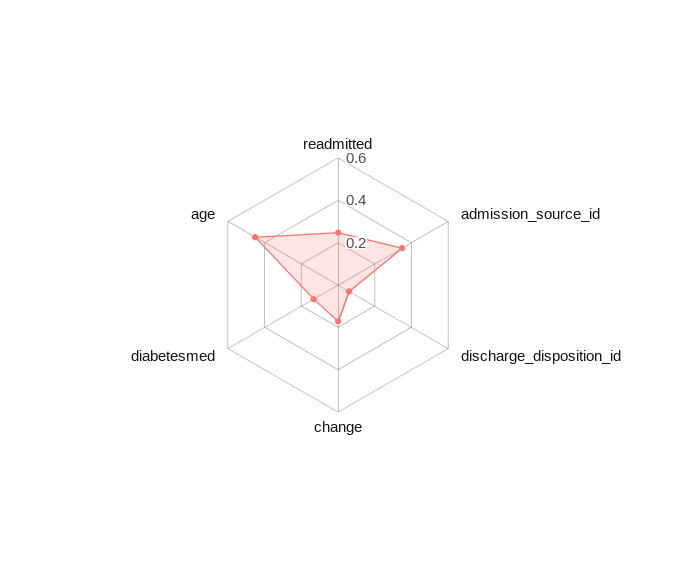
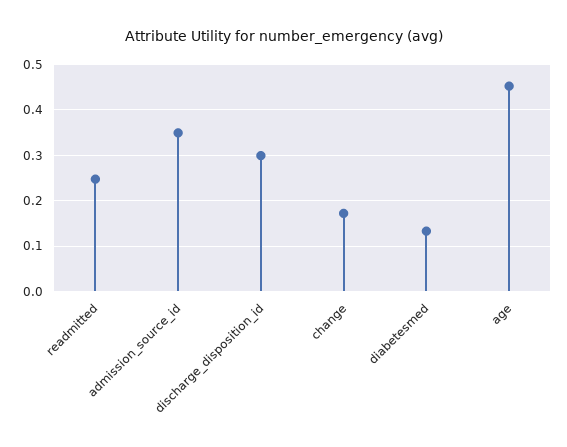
  {
    "readmitted": 0.24,
    "admission_source_id": 0.34,
-   "discharge_disposition_id": 0.05,
+   "discharge_disposition_id": 0.3,
    "change": 0.18,
    "diabetesmed": 0.14,
    "age": 0.46
  }

